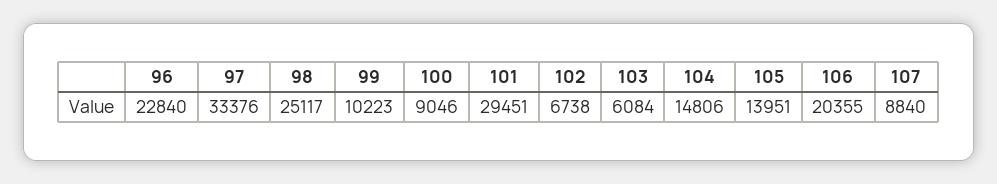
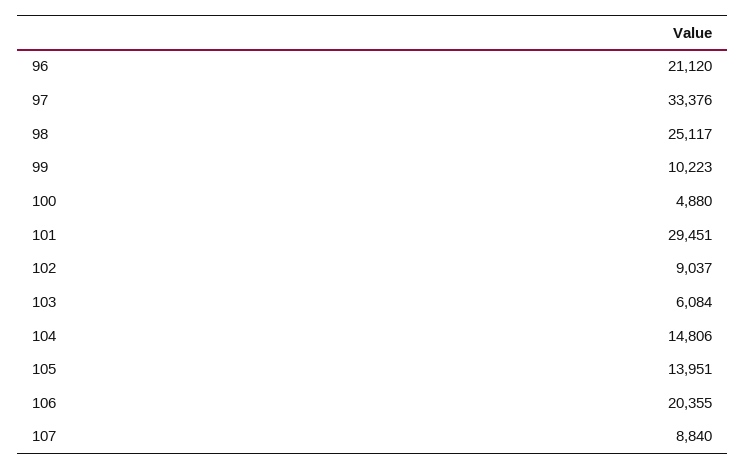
  {
-   "96": 22840,
+   "96": 21120,
    "97": 33376,
    "98": 25117,
    "99": 10223,
-   "100": 9046,
+   "100": 4880,
    "101": 29451,
-   "102": 6738,
+   "102": 9037,
    "103": 6084,
    "104": 14806,
    "105": 13951,
    "106": 20355,
    "107": 8840
  }

